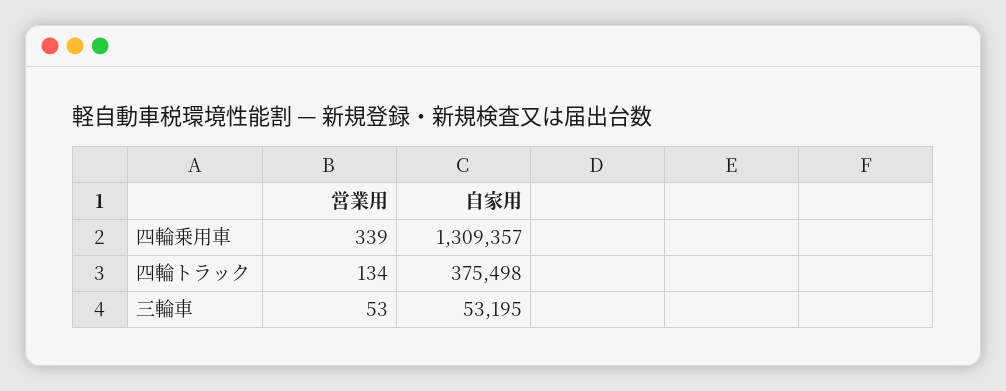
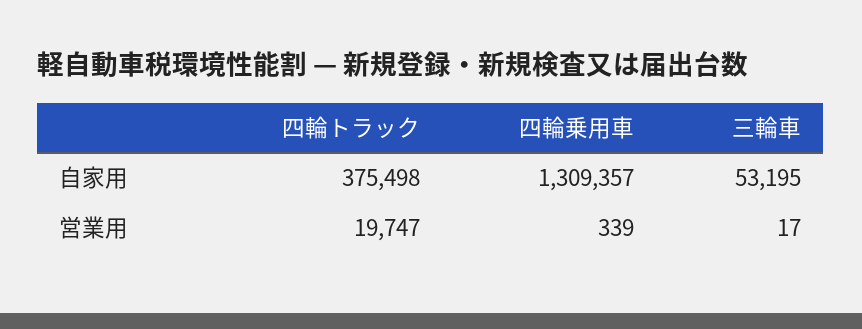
  {
    "営業用": {
      "四輪乗用車": 339,
-     "四輪トラック": 134,
+     "四輪トラック": 19747,
-     "三輪車": 53
+     "三輪車": 17
    },
    "自家用": {
      "四輪乗用車": 1309357,
      "四輪トラック": 375498,
      "三輪車": 53195
    }
  }

